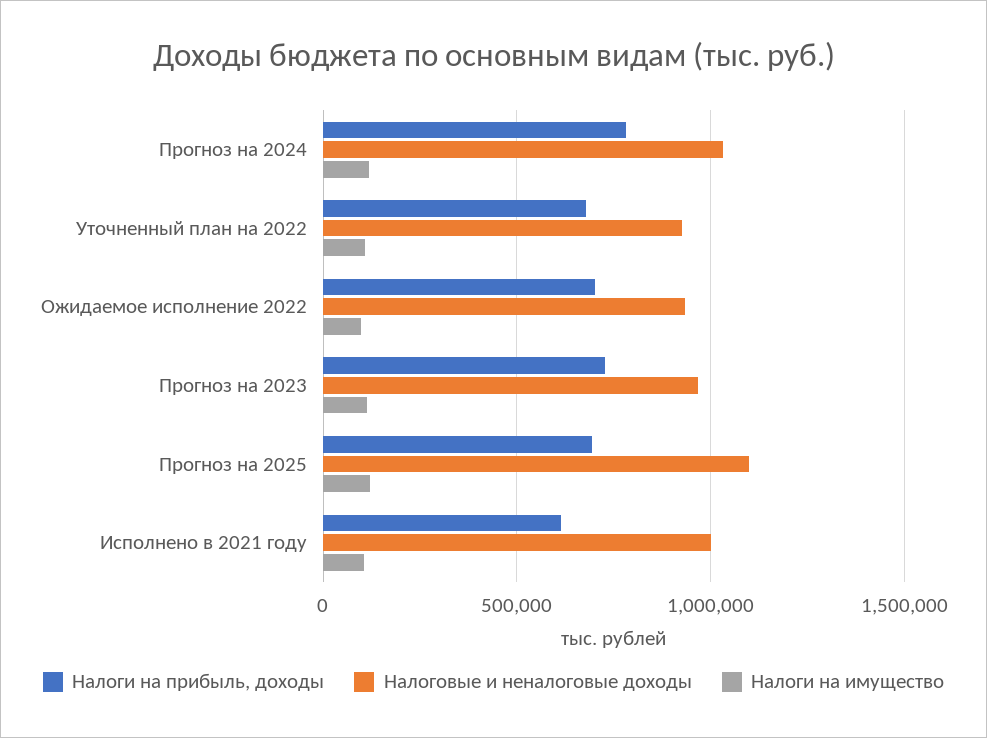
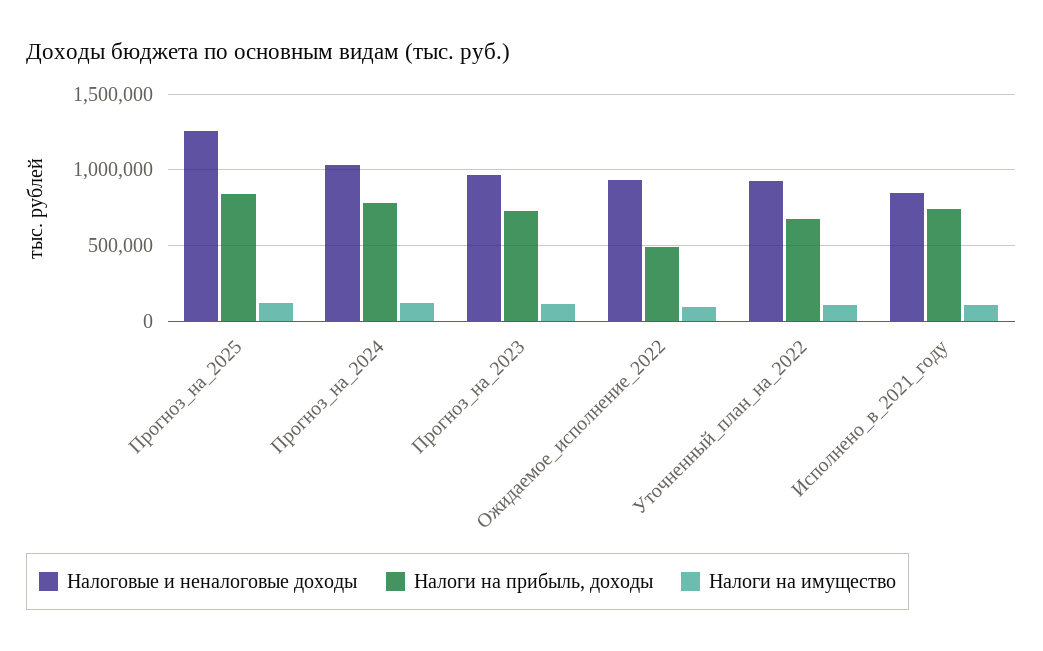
  {
    "Налоги на прибыль, доходы": {
      "Прогноз на 2024": 800000,
      "Уточненный план на 2022": 700000,
-     "Ожидаемое исполнение 2022": 700000,
+     "Ожидаемое исполнение 2022": 500000,
      "Прогноз на 2023": 750000,
-     "Прогноз на 2025": 700000,
+     "Прогноз на 2025": 850000,
-     "Исполнено в 2021 году": 600000
+     "Исполнено в 2021 году": 750000
    },
    "Налоговые и неналоговые доходы": {
      "Прогноз на 2024": 1050000,
      "Уточненный план на 2022": 900000,
      "Ожидаемое исполнение 2022": 950000,
      "Прогноз на 2023": 950000,
-     "Прогноз на 2025": 1100000,
+     "Прогноз на 2025": 1250000,
-     "Исполнено в 2021 году": 1000000
+     "Исполнено в 2021 году": 850000
    },
    "Налоги на имущество": {
      "Прогноз на 2024": 100000,
      "Уточненный план на 2022": 100000,
      "Ожидаемое исполнение 2022": 100000,
      "Прогноз на 2023": 100000,
      "Прогноз на 2025": 100000,
      "Исполнено в 2021 году": 100000
    }
  }

